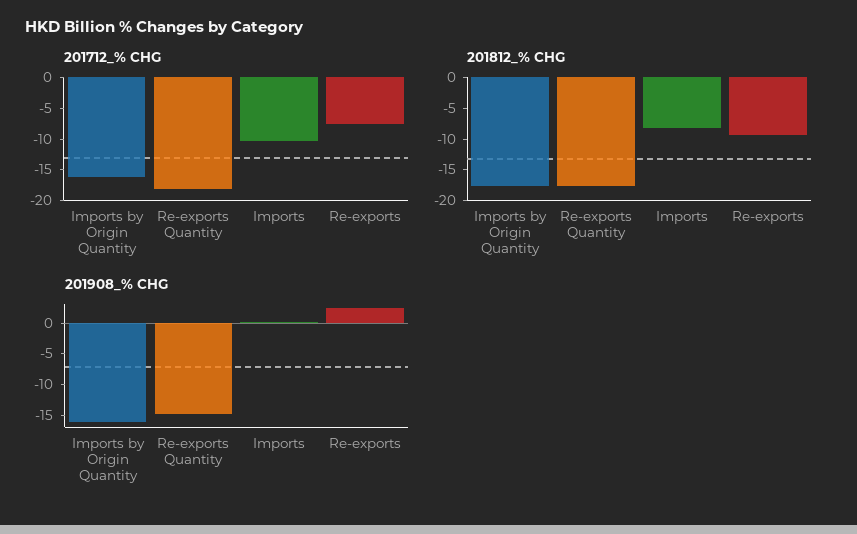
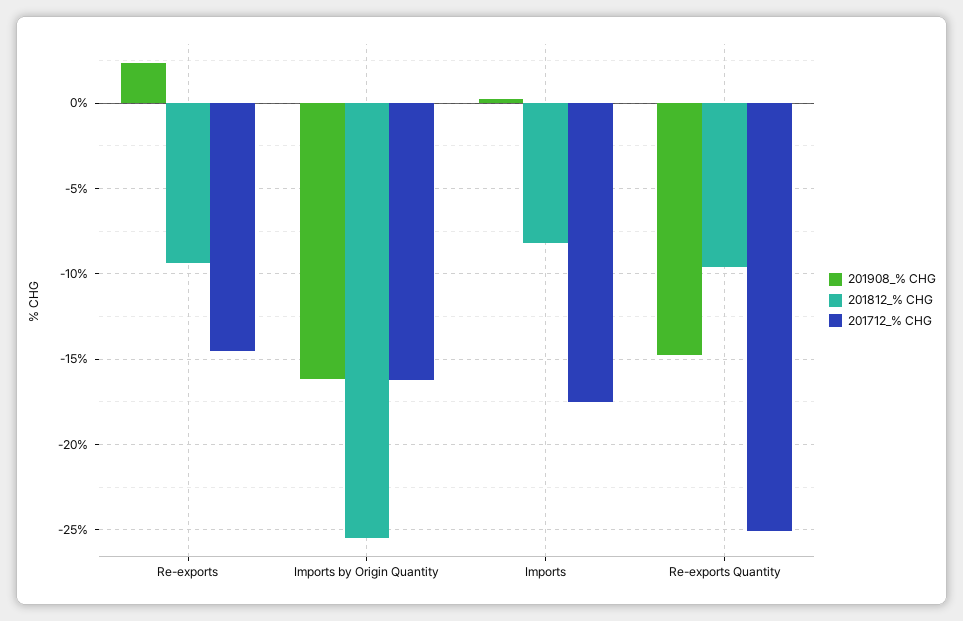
  {
    "201712_% CHG": {
      "Imports by Origin Quantity": -16,
-     "Re-exports Quantity": -17.5,
+     "Re-exports Quantity": -25,
-     "Imports": -10,
+     "Imports": -17.5,
-     "Re-exports": -7.5
+     "Re-exports": -14.5
    },
    "201812_% CHG": {
-     "Imports by Origin Quantity": -17.5,
+     "Imports by Origin Quantity": -25.5,
-     "Re-exports Quantity": -17.5,
+     "Re-exports Quantity": -9.5,
      "Imports": -8,
      "Re-exports": -9.5
    },
    "201908_% CHG": {
      "Imports by Origin Quantity": -16,
      "Re-exports Quantity": -15,
      "Imports": 0,
      "Re-exports": 2.5
    }
  }

